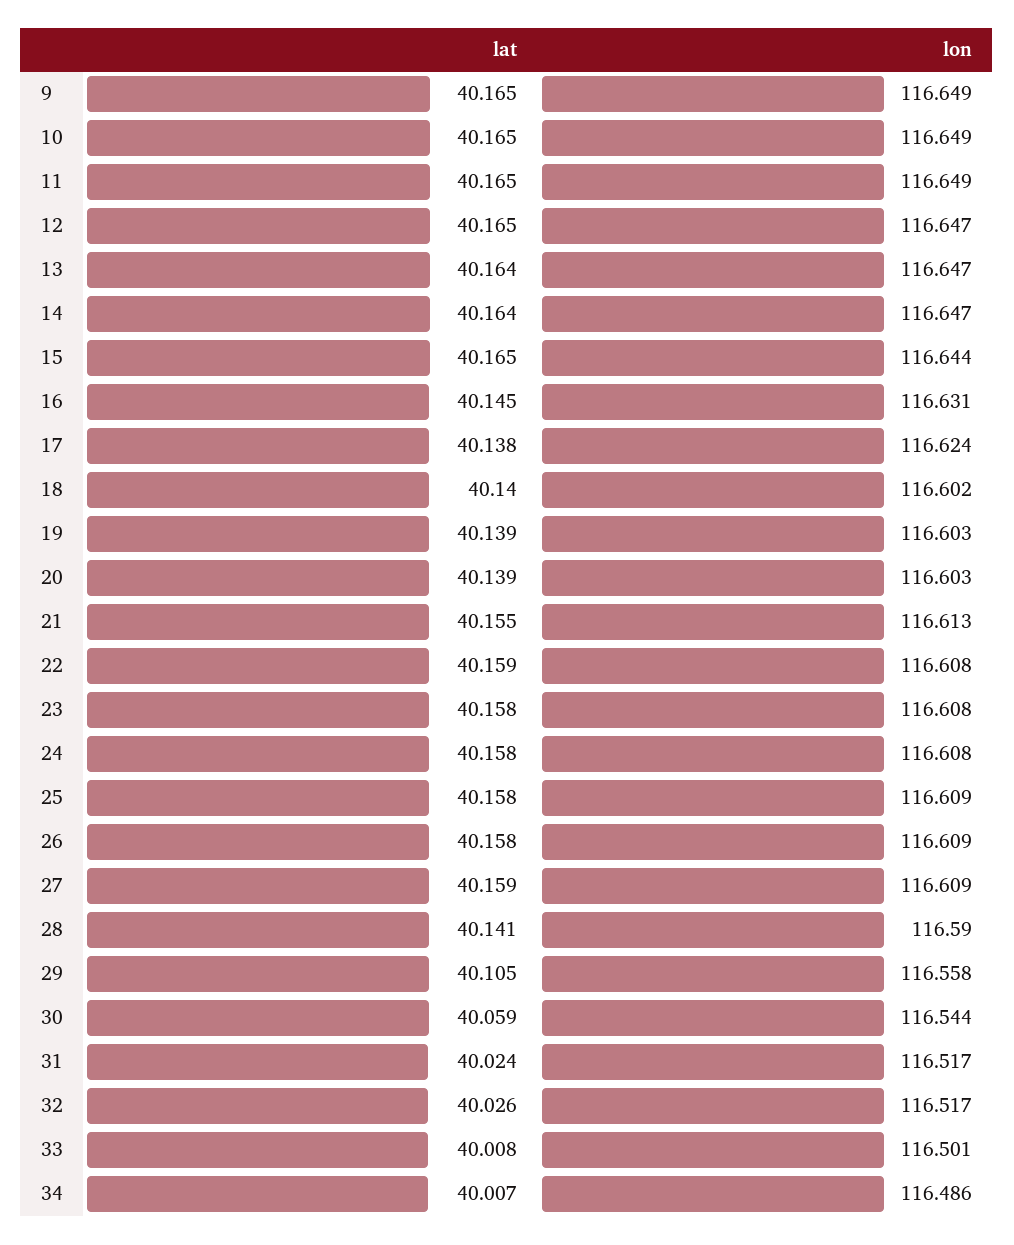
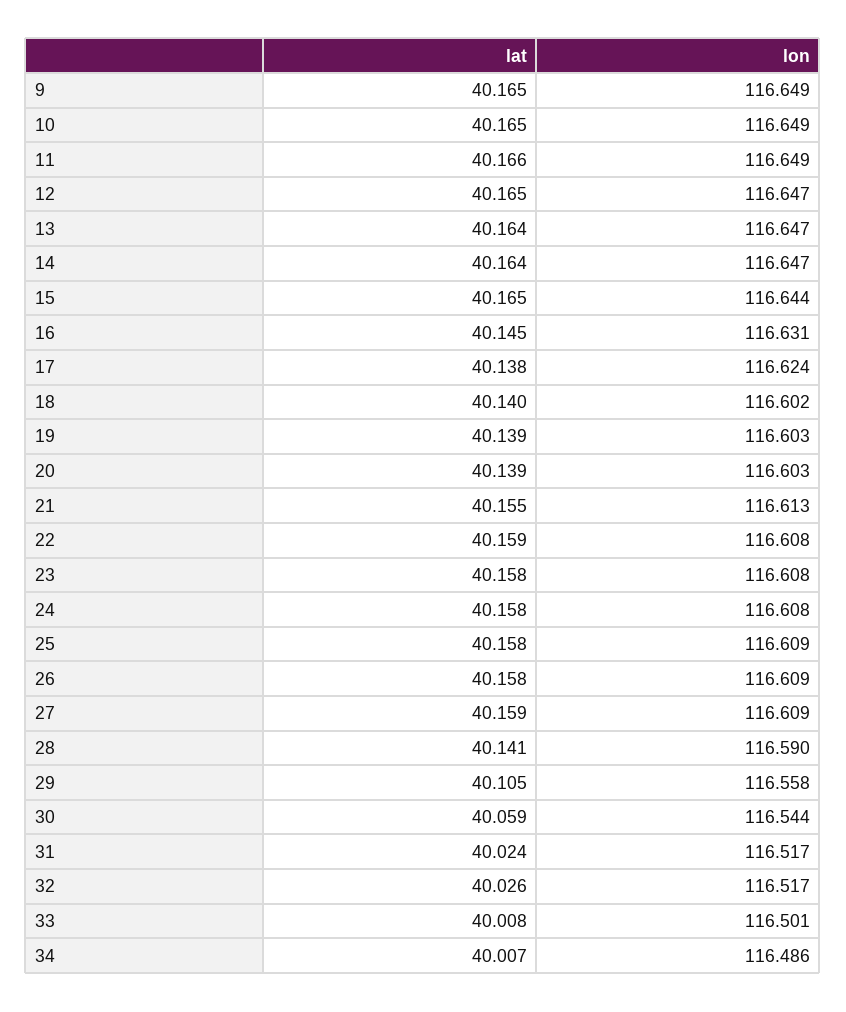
  {
    "lat": {
      "9": 40.165,
      "10": 40.165,
-     "11": 40.165,
+     "11": 40.166,
      "12": 40.165,
      "13": 40.164,
      "14": 40.164,
      "15": 40.165,
      "16": 40.145,
      "17": 40.138,
      "18": 40.14,
      "19": 40.139,
      "20": 40.139,
      "21": 40.155,
      "22": 40.159,
      "23": 40.158,
      "24": 40.158,
      "25": 40.158,
      "26": 40.158,
      "27": 40.159,
      "28": 40.141,
      "29": 40.105,
      "30": 40.059,
      "31": 40.024,
      "32": 40.026,
      "33": 40.008,
      "34": 40.007
    },
    "lon": {
      "9": 116.649,
      "10": 116.649,
      "11": 116.649,
      "12": 116.647,
      "13": 116.647,
      "14": 116.647,
      "15": 116.644,
      "16": 116.631,
      "17": 116.624,
      "18": 116.602,
      "19": 116.603,
      "20": 116.603,
      "21": 116.613,
      "22": 116.608,
      "23": 116.608,
      "24": 116.608,
      "25": 116.609,
      "26": 116.609,
      "27": 116.609,
      "28": 116.59,
      "29": 116.558,
      "30": 116.544,
      "31": 116.517,
      "32": 116.517,
      "33": 116.501,
      "34": 116.486
    }
  }

